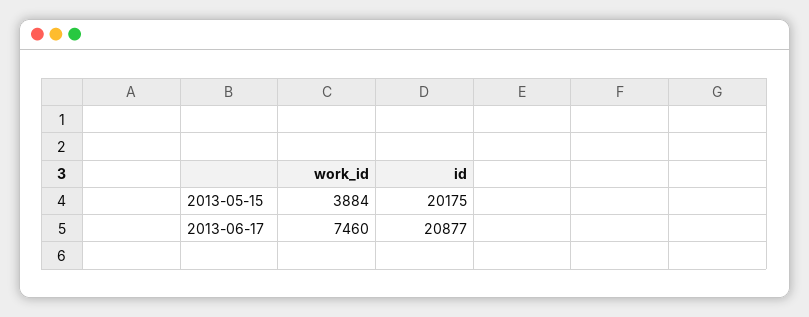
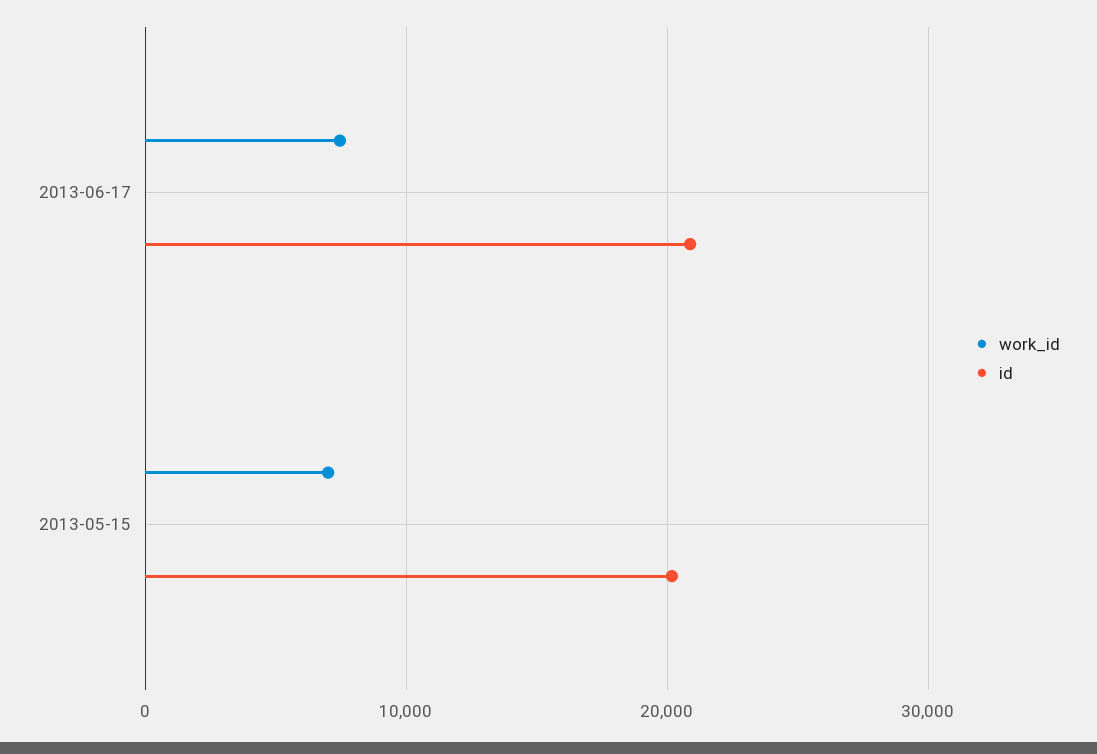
  {
    "work_id": {
-     "2013-05-15": 3884,
+     "2013-05-15": 7000,
      "2013-06-17": 7460
    },
    "id": {
      "2013-05-15": 20175,
      "2013-06-17": 20877
    }
  }

